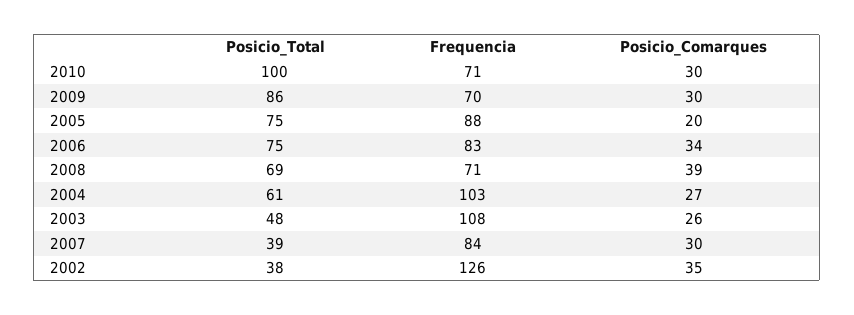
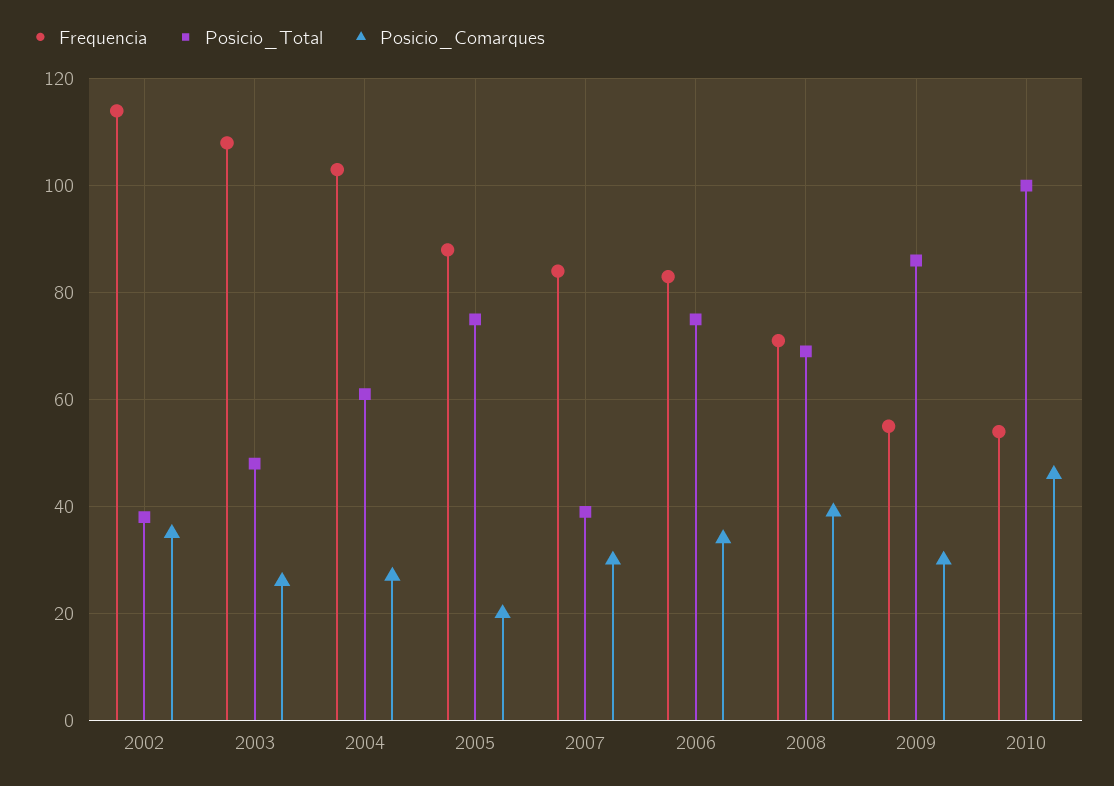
  {
    "Posicio_Total": {
      "2010": 100,
      "2009": 86,
      "2005": 75,
      "2006": 75,
      "2008": 69,
      "2004": 61,
      "2003": 48,
      "2007": 39,
      "2002": 38
    },
    "Frequencia": {
-     "2010": 71,
+     "2010": 55,
-     "2009": 70,
+     "2009": 55,
      "2005": 88,
      "2006": 83,
      "2008": 71,
      "2004": 103,
      "2003": 108,
      "2007": 84,
-     "2002": 126
+     "2002": 115
    },
    "Posicio_Comarques": {
-     "2010": 30,
+     "2010": 45,
      "2009": 30,
      "2005": 20,
      "2006": 34,
      "2008": 39,
      "2004": 27,
      "2003": 26,
      "2007": 30,
      "2002": 35
    }
  }

